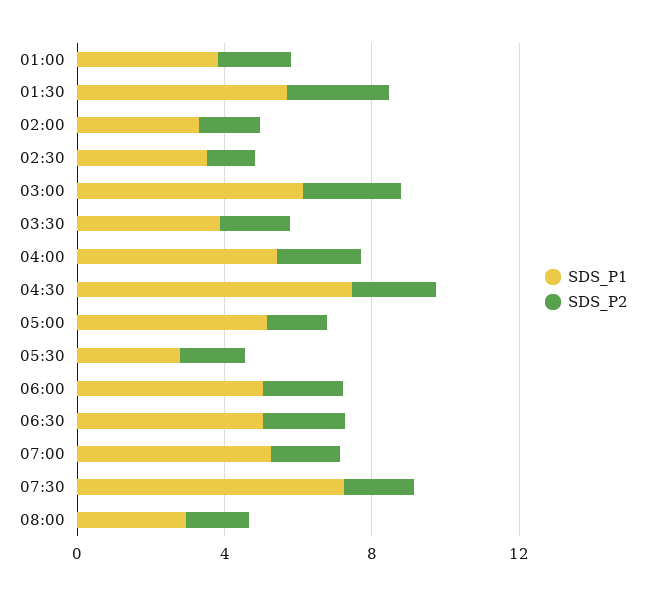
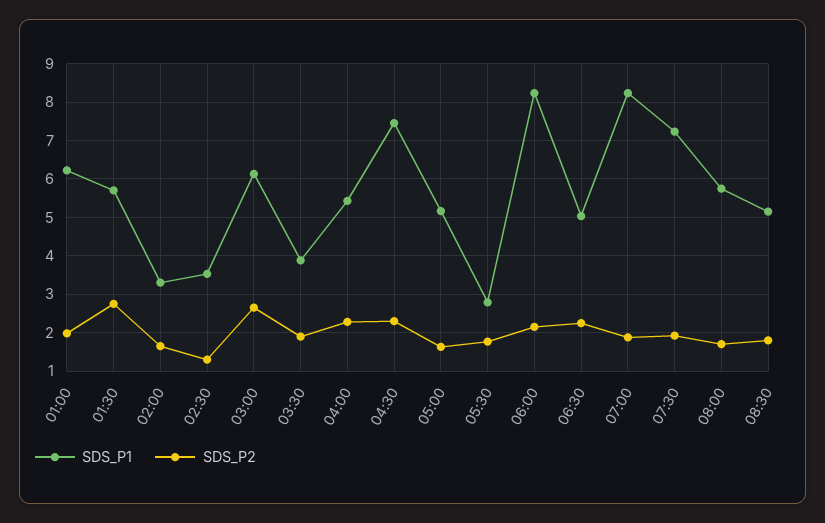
  {
    "SDS_P1": {
-     "01:00": 4,
+     "01:00": 6.2,
      "01:30": 5.8,
      "02:00": 3.4,
      "02:30": 3.6,
      "03:00": 6.2,
      "03:30": 3.8,
      "04:00": 5.4,
      "04:30": 7.4,
      "05:00": 5.2,
      "05:30": 2.8,
-     "06:00": 5,
+     "06:00": 8.2,
      "06:30": 5,
-     "07:00": 5,
+     "07:00": 8.2,
      "07:30": 7.2,
-     "08:00": 3
+     "08:00": 5.8,
+     "08:30": 5.2
    },
    "SDS_P2": {
      "01:00": 2,
      "01:30": 2.8,
      "02:00": 1.6,
      "02:30": 1.4,
      "03:00": 2.6,
      "03:30": 2,
      "04:00": 2.2,
      "04:30": 2.4,
      "05:00": 1.6,
      "05:30": 1.8,
      "06:00": 2.2,
      "06:30": 2.2,
      "07:00": 1.8,
      "07:30": 2,
-     "08:00": 1.8
+     "08:00": 1.8,
+     "08:30": 1.8
    }
  }

